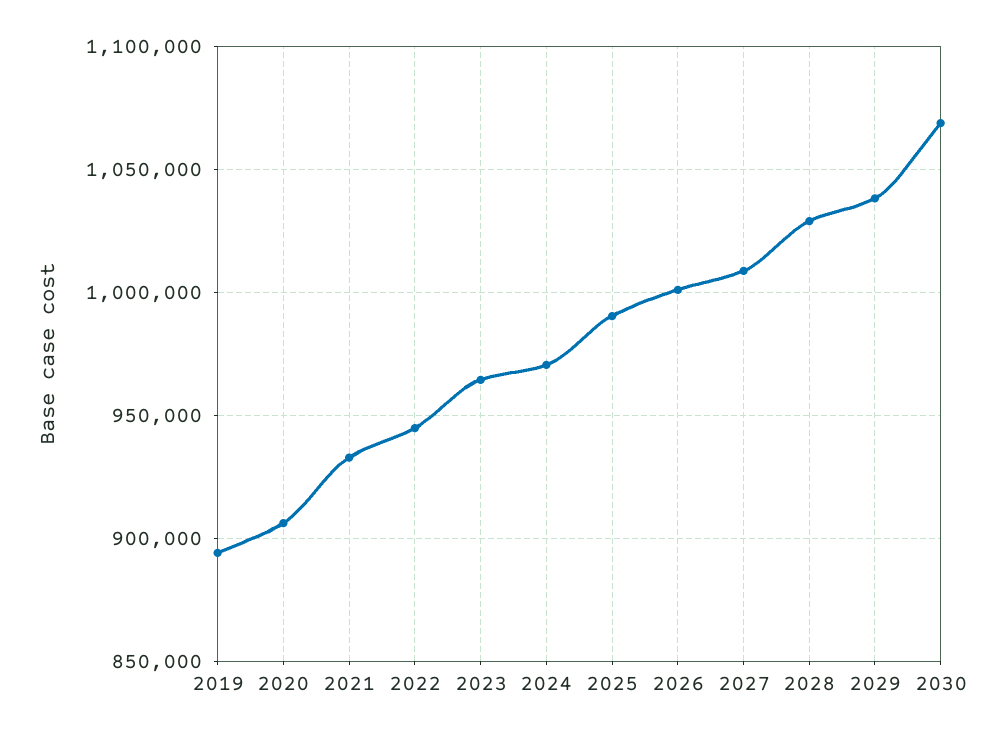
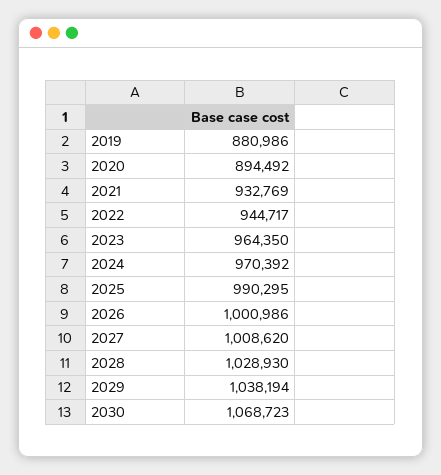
  {
-   "2019": 895000,
+   "2019": 880986,
-   "2020": 905000,
+   "2020": 894492,
    "2021": 932769,
    "2022": 944717,
    "2023": 964350,
    "2024": 970392,
    "2025": 990295,
    "2026": 1000986,
    "2027": 1008620,
    "2028": 1028930,
    "2029": 1038194,
    "2030": 1068723
  }

